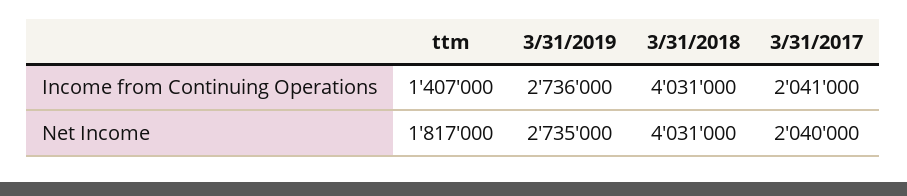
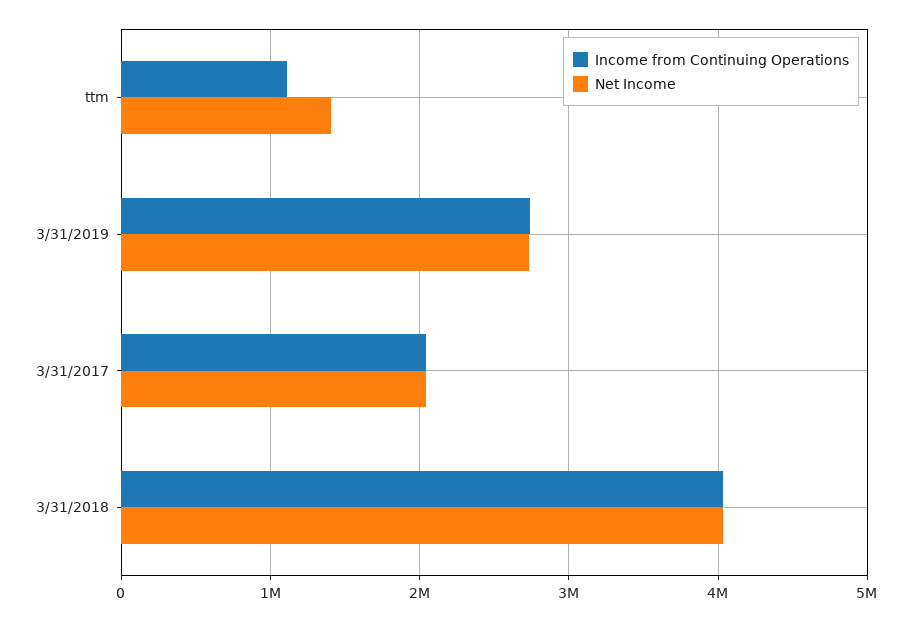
  {
    "Income from Continuing Operations": {
-     "ttm": 1407000,
+     "ttm": 1100000,
      "3/31/2019": 2736000,
      "3/31/2018": 4031000,
      "3/31/2017": 2041000
    },
    "Net Income": {
-     "ttm": 1817000,
+     "ttm": 1400000,
      "3/31/2019": 2735000,
      "3/31/2018": 4031000,
      "3/31/2017": 2040000
    }
  }

